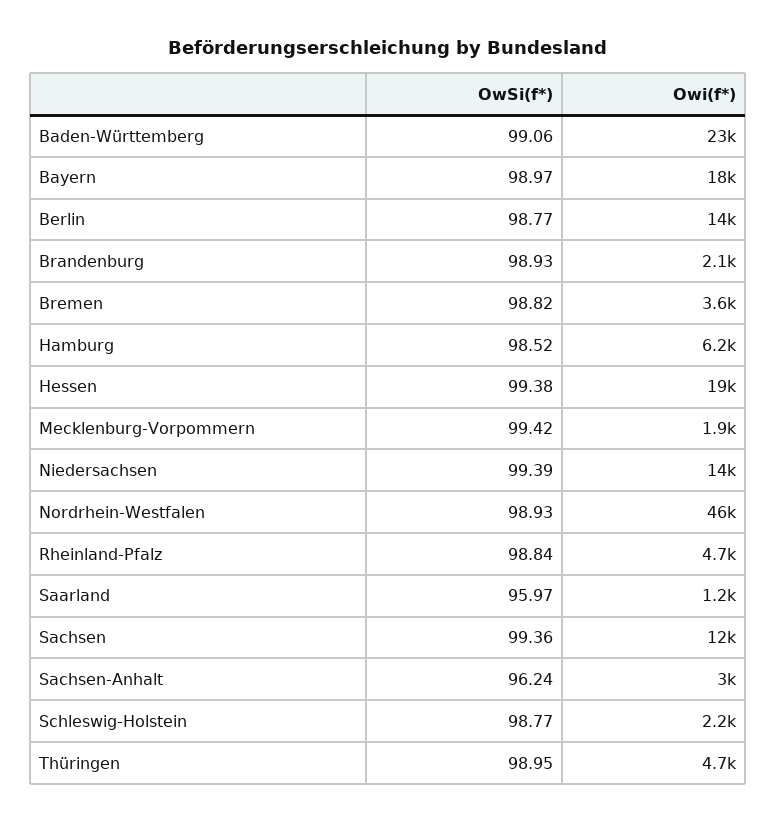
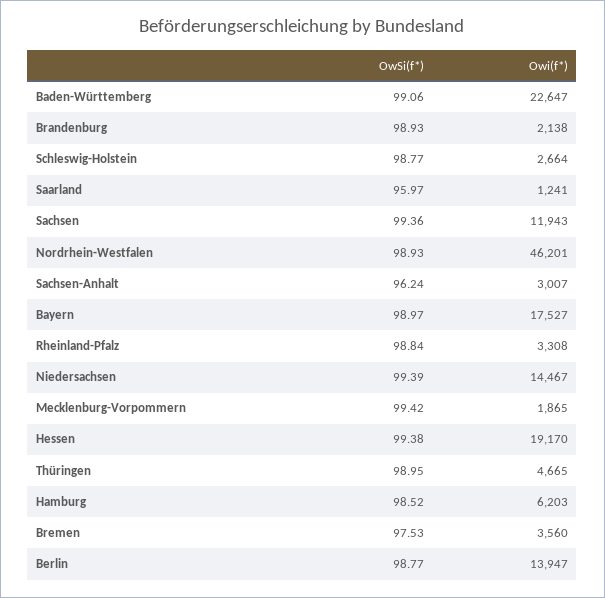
  {
    "OwSi(f*)": {
      "Baden-Württemberg": 99.06,
      "Bayern": 98.97,
      "Berlin": 98.77,
      "Brandenburg": 98.93,
-     "Bremen": 98.82,
+     "Bremen": 97.53,
      "Hamburg": 98.52,
      "Hessen": 99.38,
      "Mecklenburg-Vorpommern": 99.42,
      "Niedersachsen": 99.39,
      "Nordrhein-Westfalen": 98.93,
      "Rheinland-Pfalz": 98.84,
      "Saarland": 95.97,
      "Sachsen": 99.36,
      "Sachsen-Anhalt": 96.24,
      "Schleswig-Holstein": 98.77,
      "Thüringen": 98.95
    },
    "Owi(f*)": {
      "Baden-Württemberg": 22647,
      "Bayern": 17527,
      "Berlin": 13947,
      "Brandenburg": 2138,
      "Bremen": 3560,
      "Hamburg": 6203,
      "Hessen": 19170,
      "Mecklenburg-Vorpommern": 1865,
      "Niedersachsen": 14467,
      "Nordrhein-Westfalen": 46201,
-     "Rheinland-Pfalz": 4700,
+     "Rheinland-Pfalz": 3308,
      "Saarland": 1241,
      "Sachsen": 11943,
      "Sachsen-Anhalt": 3007,
-     "Schleswig-Holstein": 2200,
+     "Schleswig-Holstein": 2664,
      "Thüringen": 4665
    }
  }

